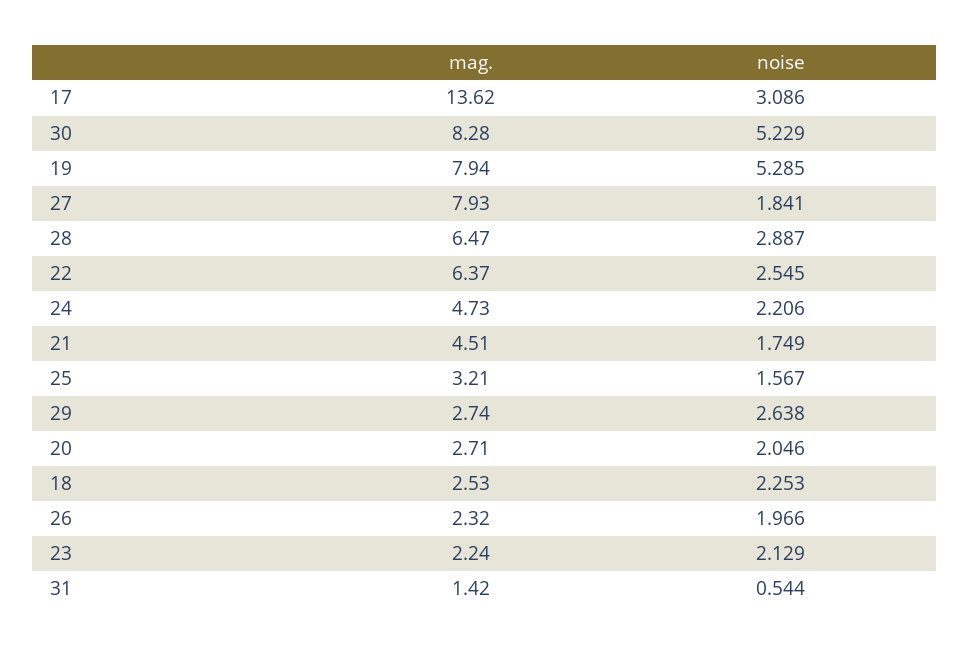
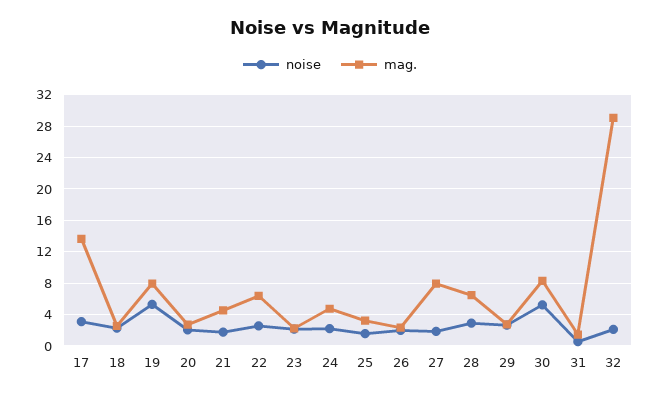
  {
    "mag.": {
      "17": 13.62,
      "30": 8.28,
      "19": 7.94,
      "27": 7.93,
      "28": 6.47,
      "22": 6.37,
      "24": 4.73,
      "21": 4.51,
      "25": 3.21,
      "29": 2.74,
      "20": 2.71,
      "18": 2.53,
      "26": 2.32,
      "23": 2.24,
-     "31": 1.42
+     "31": 1.42,
+     "32": 29
    },
    "noise": {
      "17": 3.086,
      "30": 5.229,
      "19": 5.285,
      "27": 1.841,
      "28": 2.887,
      "22": 2.545,
      "24": 2.206,
      "21": 1.749,
      "25": 1.567,
      "29": 2.638,
      "20": 2.046,
      "18": 2.253,
      "26": 1.966,
      "23": 2.129,
-     "31": 0.544
+     "31": 0.544,
+     "32": 2
    }
  }

